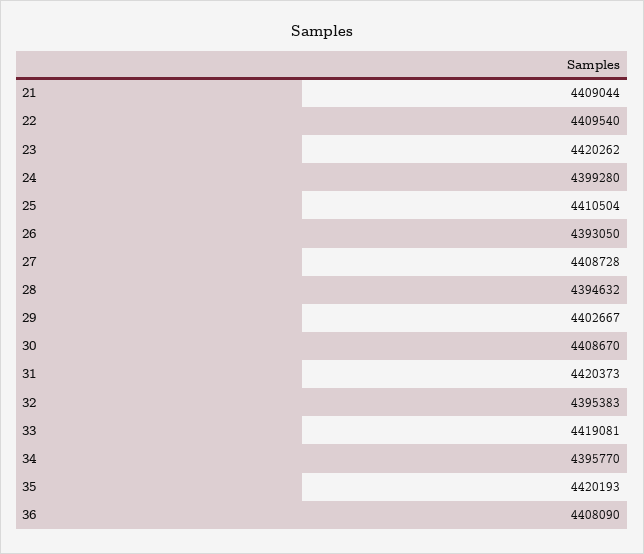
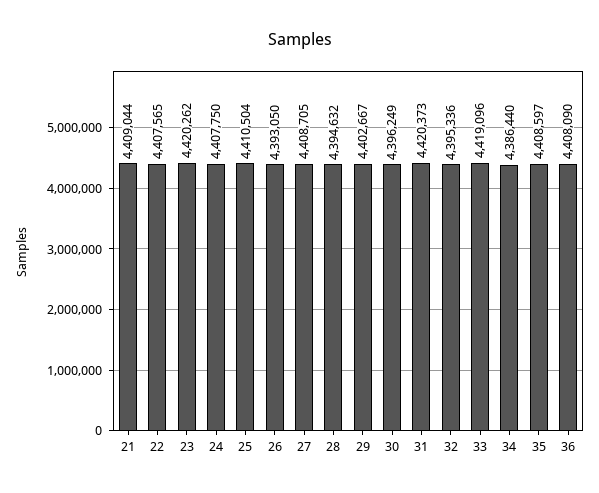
  {
    "21": 4409044,
-   "22": 4409540,
+   "22": 4407565,
    "23": 4420262,
-   "24": 4399280,
+   "24": 4407750,
    "25": 4410504,
    "26": 4393050,
-   "27": 4408728,
+   "27": 4408705,
    "28": 4394632,
    "29": 4402667,
-   "30": 4408670,
+   "30": 4396249,
    "31": 4420373,
-   "32": 4395383,
+   "32": 4395336,
-   "33": 4419081,
+   "33": 4419096,
-   "34": 4395770,
+   "34": 4386440,
-   "35": 4420193,
+   "35": 4408597,
    "36": 4408090
  }

